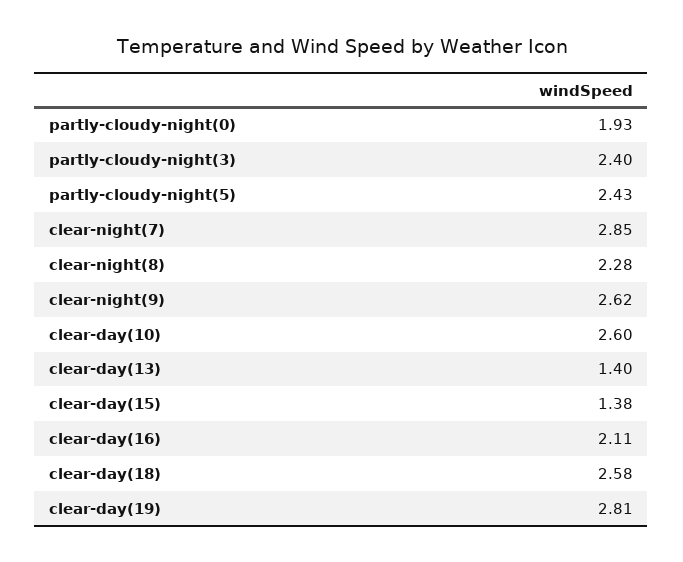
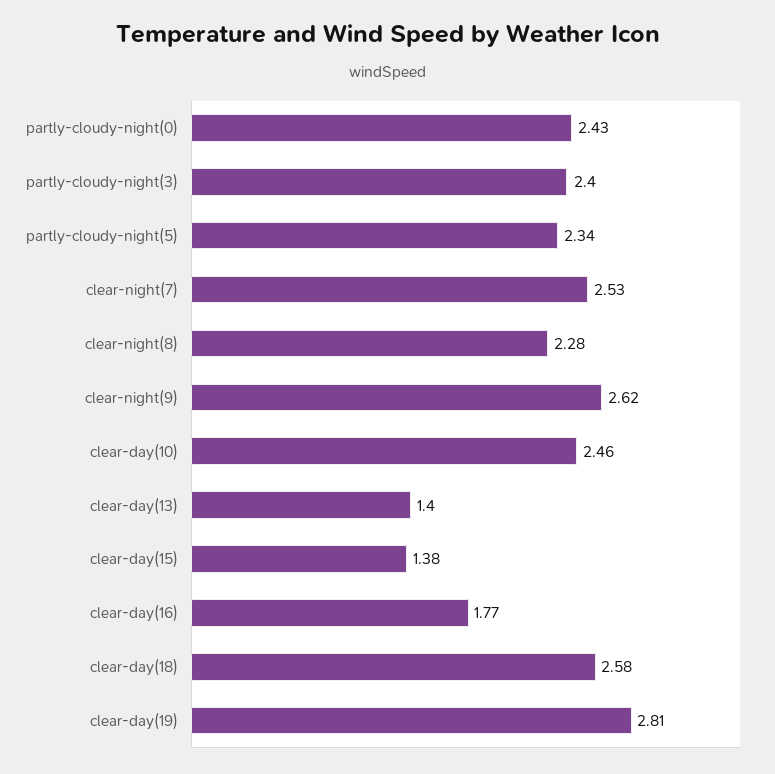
  {
-   "partly-cloudy-night(0)": 1.93,
+   "partly-cloudy-night(0)": 2.43,
    "partly-cloudy-night(3)": 2.4,
-   "partly-cloudy-night(5)": 2.43,
+   "partly-cloudy-night(5)": 2.34,
-   "clear-night(7)": 2.85,
+   "clear-night(7)": 2.53,
    "clear-night(8)": 2.28,
    "clear-night(9)": 2.62,
-   "clear-day(10)": 2.6,
+   "clear-day(10)": 2.46,
    "clear-day(13)": 1.4,
    "clear-day(15)": 1.38,
-   "clear-day(16)": 2.11,
+   "clear-day(16)": 1.77,
    "clear-day(18)": 2.58,
    "clear-day(19)": 2.81
  }

